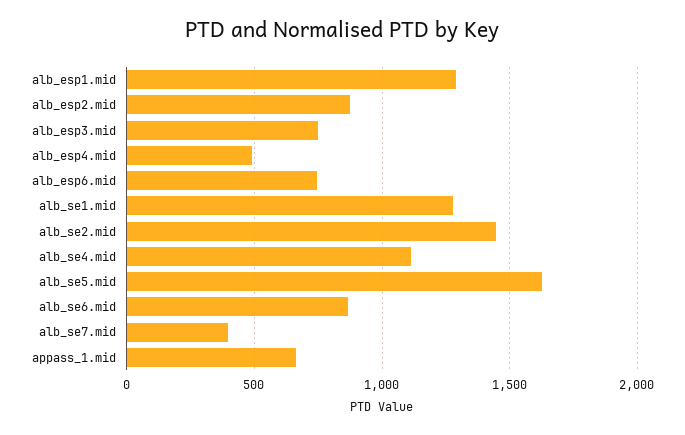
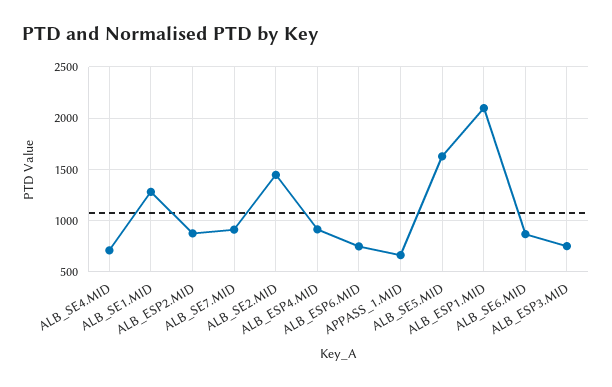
  {
-   "alb_esp1.mid": 1300,
+   "alb_esp1.mid": 2100,
    "alb_esp2.mid": 850,
    "alb_esp3.mid": 750,
-   "alb_esp4.mid": 500,
+   "alb_esp4.mid": 900,
    "alb_esp6.mid": 750,
    "alb_se1.mid": 1300,
    "alb_se2.mid": 1450,
-   "alb_se4.mid": 1100,
+   "alb_se4.mid": 700,
    "alb_se5.mid": 1650,
    "alb_se6.mid": 850,
-   "alb_se7.mid": 400,
+   "alb_se7.mid": 900,
    "appass_1.mid": 650
  }

